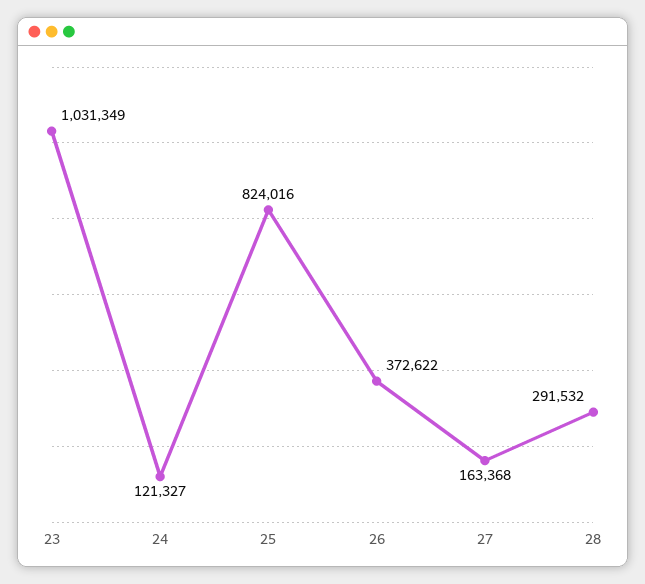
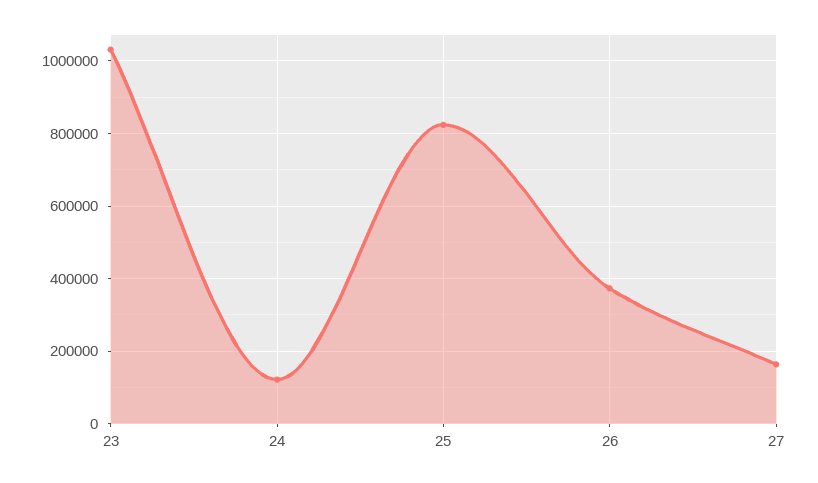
  {
    "23": 1031349,
    "24": 121327,
    "25": 824016,
    "26": 372622,
-   "27": 163368,
+   "27": 163368
-   "28": 291532
  }

